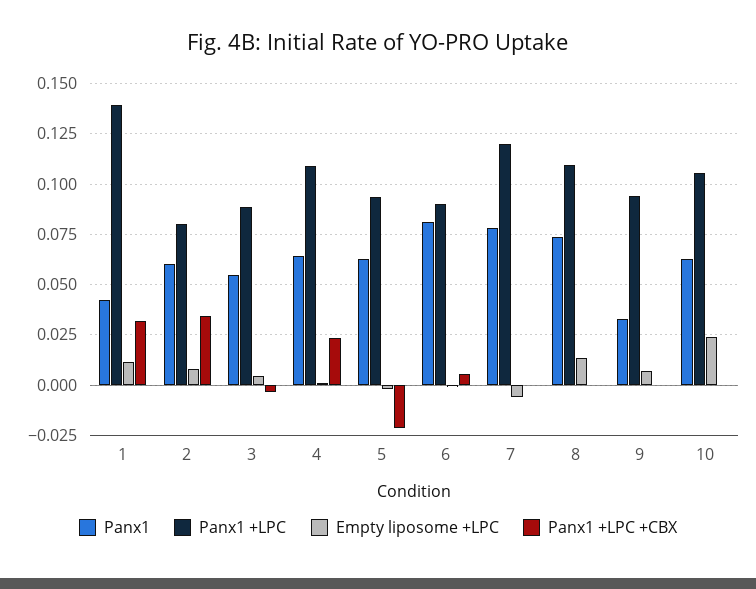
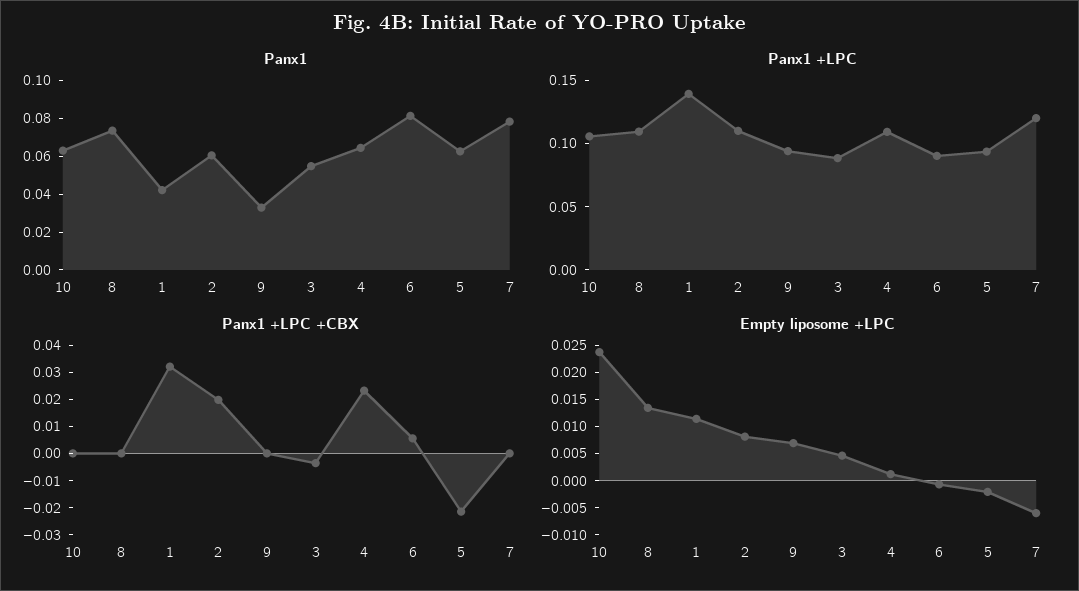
  {
    "Panx1": {
      "1": 0.04,
      "2": 0.06,
      "3": 0.055,
      "4": 0.065,
      "5": 0.065,
      "6": 0.08,
      "7": 0.08,
      "8": 0.075,
      "9": 0.035,
      "10": 0.065
    },
    "Panx1 +LPC": {
      "1": 0.14,
-     "2": 0.08,
+     "2": 0.11,
      "3": 0.09,
      "4": 0.11,
      "5": 0.095,
      "6": 0.09,
      "7": 0.12,
      "8": 0.11,
      "9": 0.095,
      "10": 0.105
    },
    "Empty liposome +LPC": {
      "1": 0.0125,
      "2": 0.0075,
      "3": 0.005,
      "4": 0,
      "5": -0.0025,
      "6": 0,
      "7": -0.005,
      "8": 0.0125,
      "9": 0.0075,
      "10": 0.0225
    },
    "Panx1 +LPC +CBX": {
      "1": 0.03,
-     "2": 0.035,
+     "2": 0.02,
      "3": -0.005,
      "4": 0.025,
      "5": -0.02,
      "6": 0.005,
      "7": 0,
      "8": 0,
      "9": 0,
      "10": 0
    }
  }

